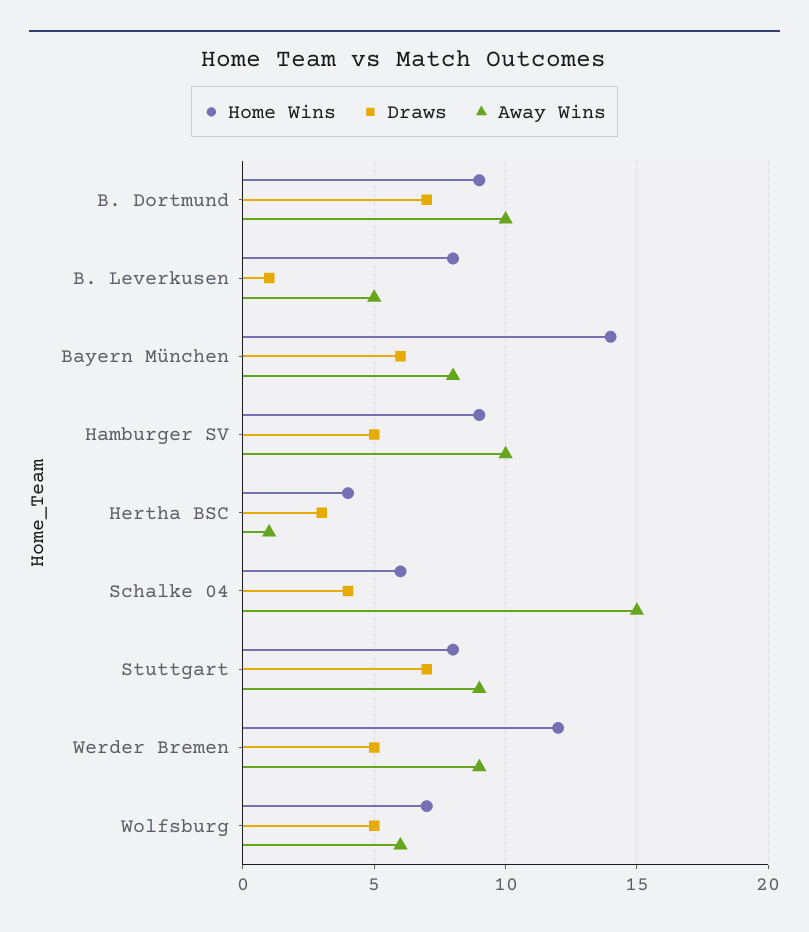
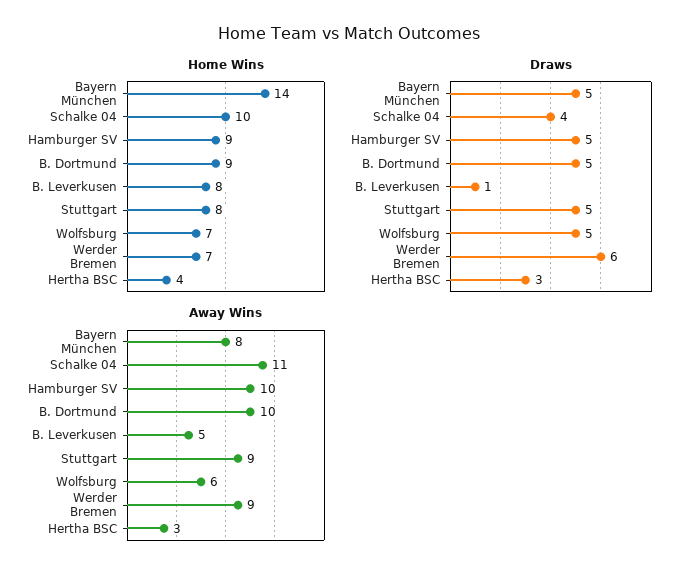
  {
    "Home Wins": {
      "B. Dortmund": 9,
      "B. Leverkusen": 8,
      "Bayern München": 14,
      "Hamburger SV": 9,
      "Hertha BSC": 4,
-     "Schalke 04": 6,
+     "Schalke 04": 10,
      "Stuttgart": 8,
-     "Werder Bremen": 12,
+     "Werder Bremen": 7,
      "Wolfsburg": 7
    },
    "Draws": {
-     "B. Dortmund": 7,
+     "B. Dortmund": 5,
      "B. Leverkusen": 1,
-     "Bayern München": 6,
+     "Bayern München": 5,
      "Hamburger SV": 5,
      "Hertha BSC": 3,
      "Schalke 04": 4,
-     "Stuttgart": 7,
+     "Stuttgart": 5,
-     "Werder Bremen": 5,
+     "Werder Bremen": 6,
      "Wolfsburg": 5
    },
    "Away Wins": {
      "B. Dortmund": 10,
      "B. Leverkusen": 5,
      "Bayern München": 8,
      "Hamburger SV": 10,
-     "Hertha BSC": 1,
+     "Hertha BSC": 3,
-     "Schalke 04": 15,
+     "Schalke 04": 11,
      "Stuttgart": 9,
      "Werder Bremen": 9,
      "Wolfsburg": 6
    }
  }

